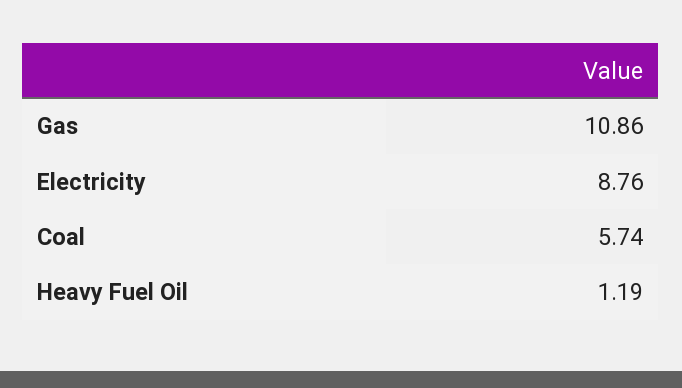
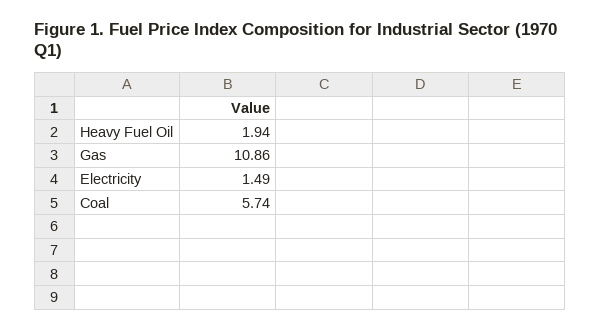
  {
    "Gas": 10.86,
-   "Electricity": 8.76,
+   "Electricity": 1.49,
    "Coal": 5.74,
-   "Heavy Fuel Oil": 1.19
+   "Heavy Fuel Oil": 1.94
  }

